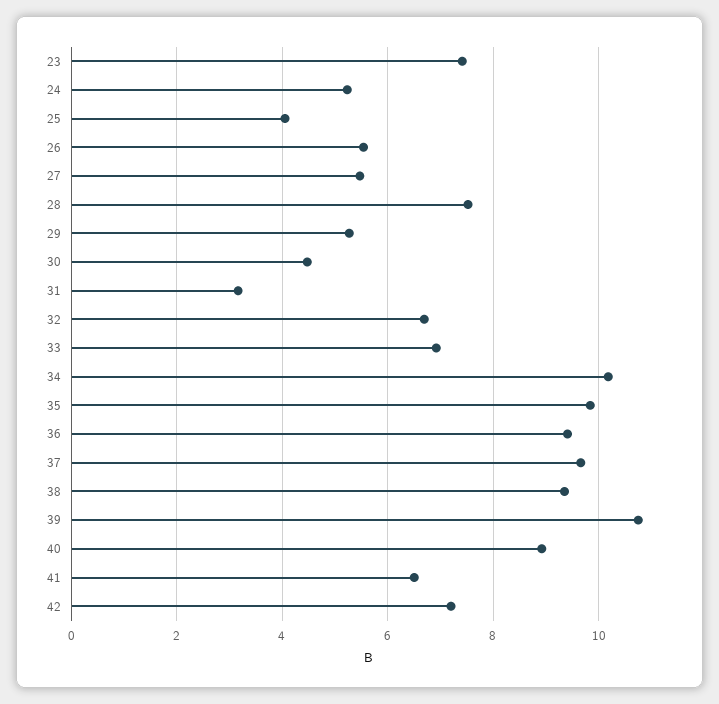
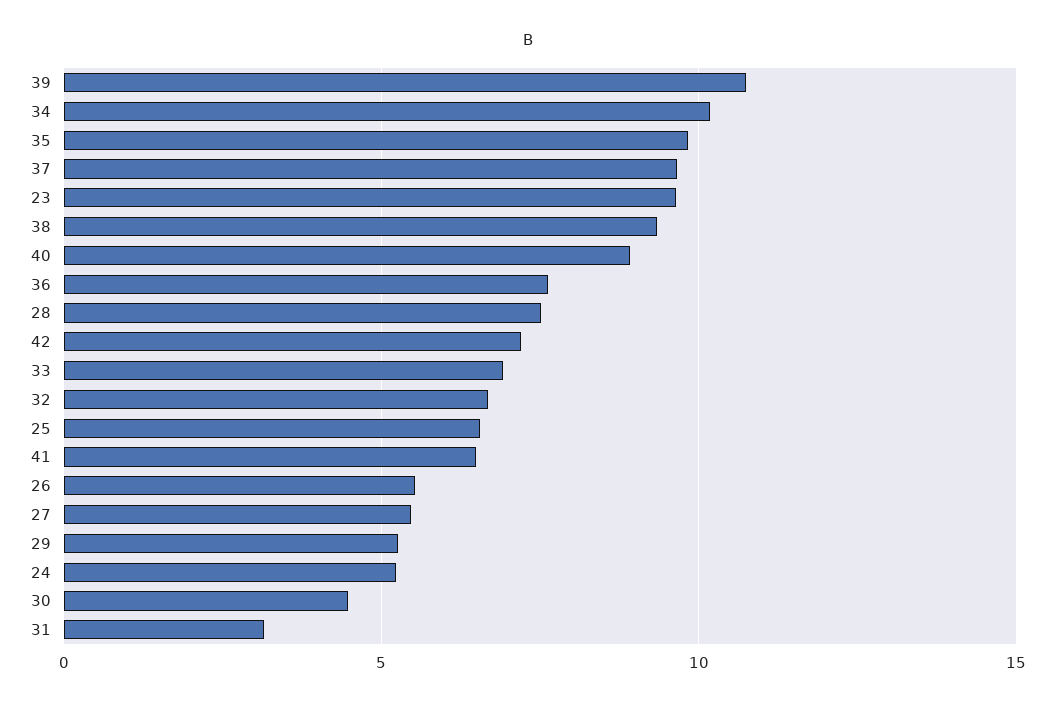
  {
-   "23": 7.4,
+   "23": 9.5,
    "24": 5.2,
-   "25": 4,
+   "25": 6.5,
    "26": 5.6,
    "27": 5.4,
    "28": 7.6,
    "29": 5.2,
    "30": 4.4,
    "31": 3.2,
    "32": 6.6,
    "33": 7,
    "34": 10.2,
    "35": 9.8,
-   "36": 9.4,
+   "36": 7.5,
    "37": 9.6,
    "38": 9.4,
    "39": 10.8,
    "40": 9,
    "41": 6.6,
    "42": 7.2
  }

